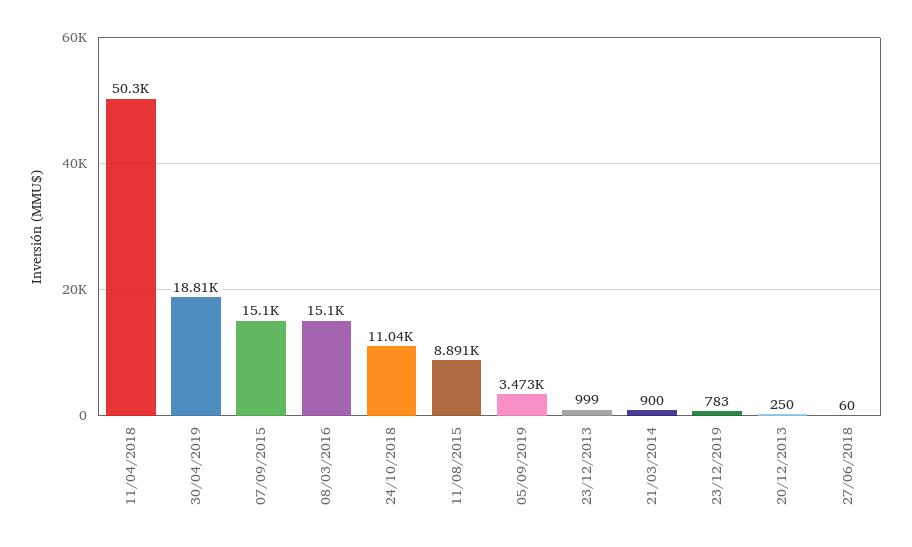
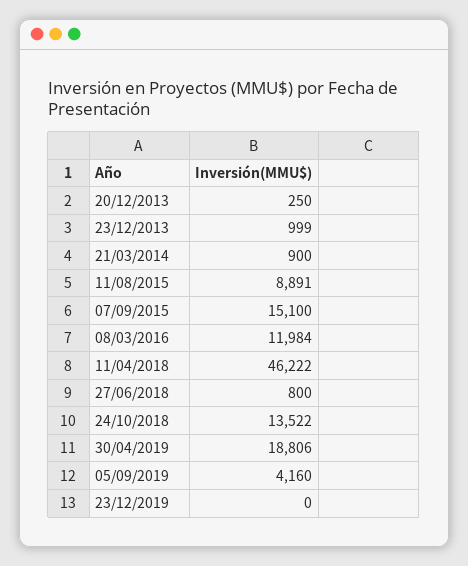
  {
-   "11/04/2018": 50300,
+   "11/04/2018": 46222,
    "30/04/2019": 18806,
    "07/09/2015": 15100,
-   "08/03/2016": 15100,
+   "08/03/2016": 11984,
-   "24/10/2018": 11040,
+   "24/10/2018": 13522,
    "11/08/2015": 8891,
-   "05/09/2019": 3473,
+   "05/09/2019": 4160,
    "23/12/2013": 999,
    "21/03/2014": 900,
-   "23/12/2019": 783,
+   "23/12/2019": 0,
    "20/12/2013": 250,
-   "27/06/2018": 60
+   "27/06/2018": 800
  }

